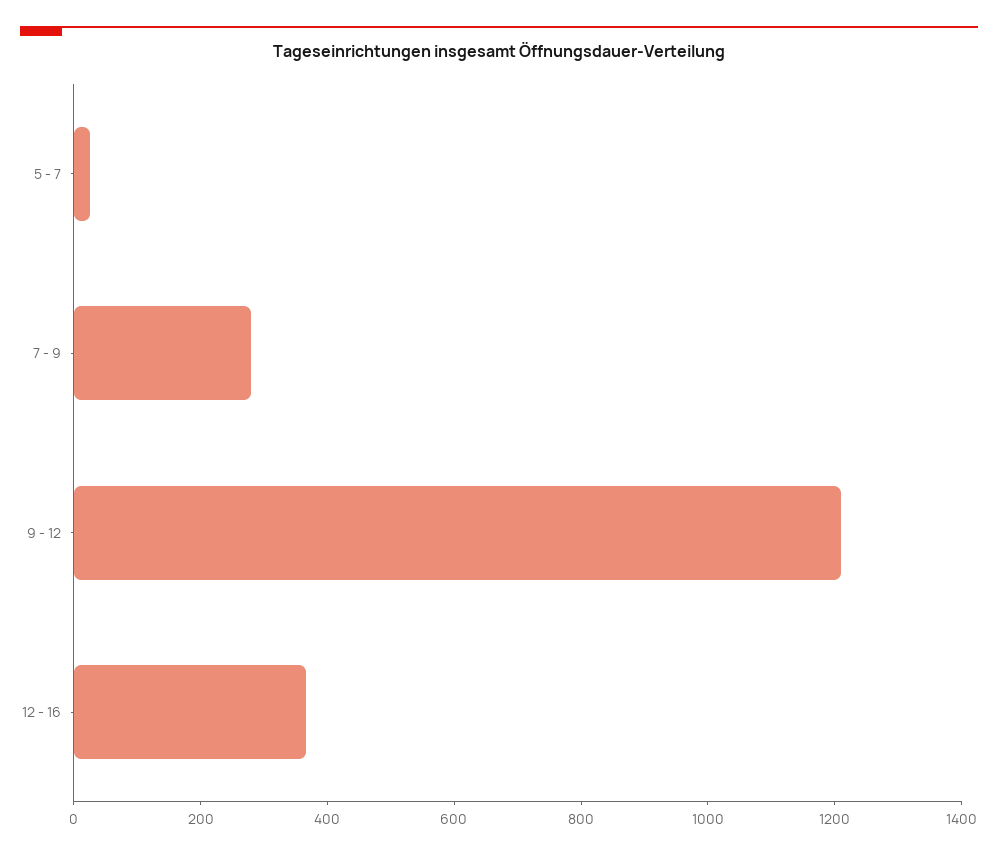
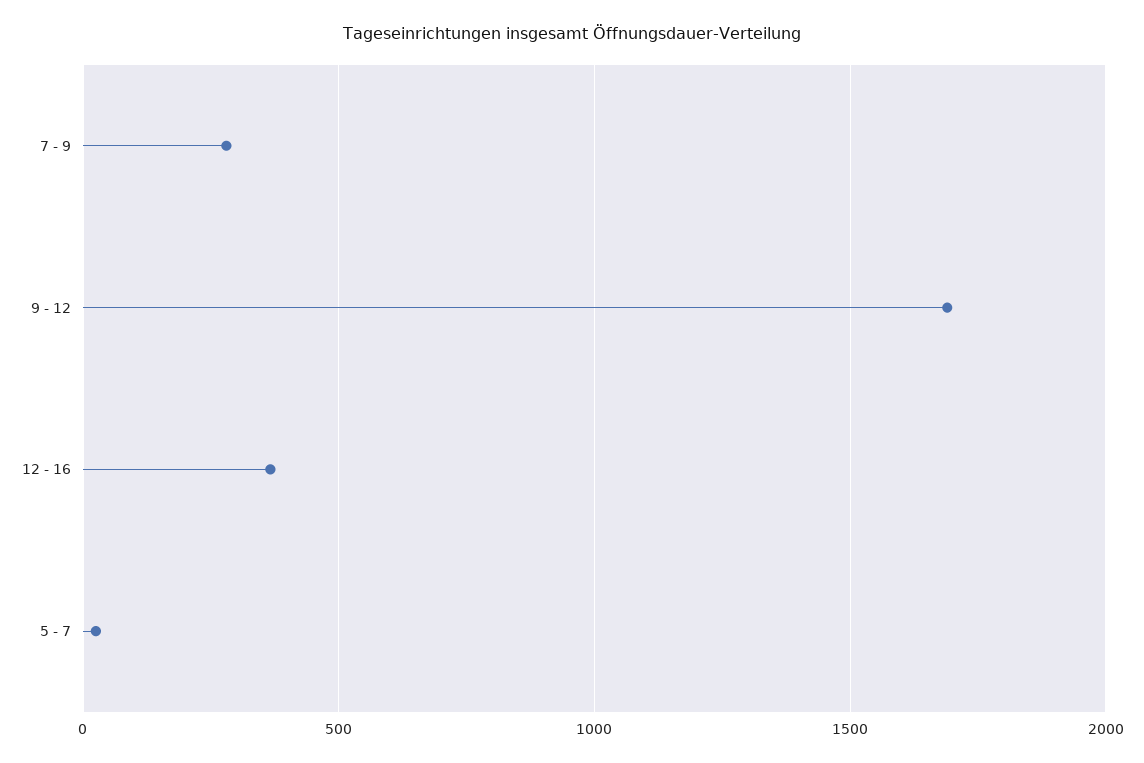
  {
    "5 - 7": 50,
    "7 - 9": 300,
-   "9 - 12": 1200,
+   "9 - 12": 1700,
    "12 - 16": 350
  }

